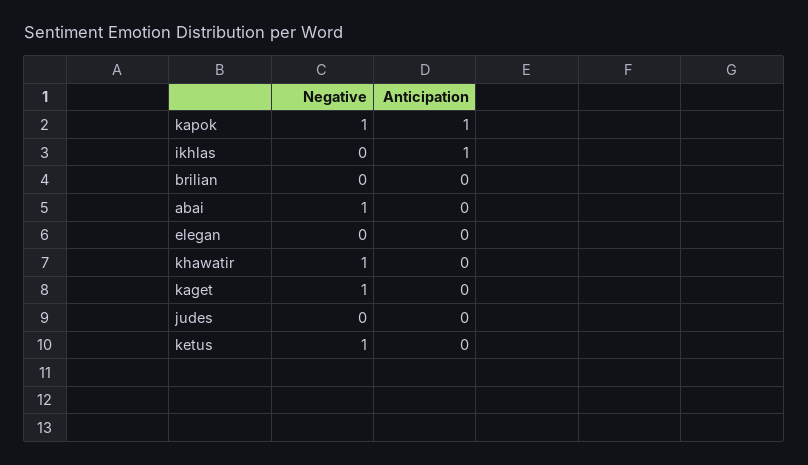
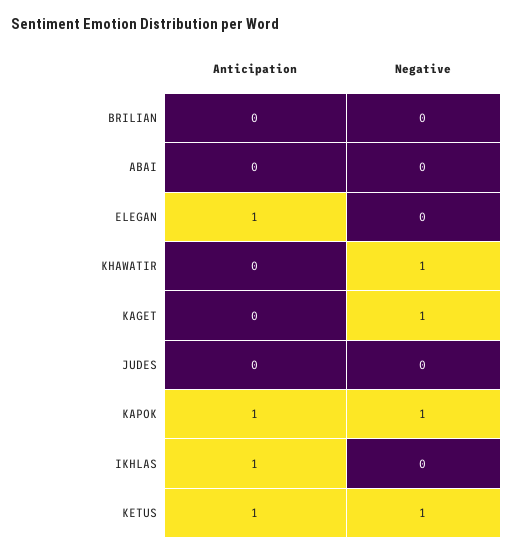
  {
    "Negative": {
      "kapok": 1,
      "ikhlas": 0,
      "brilian": 0,
-     "abai": 1,
+     "abai": 0,
      "elegan": 0,
      "khawatir": 1,
      "kaget": 1,
      "judes": 0,
      "ketus": 1
    },
    "Anticipation": {
      "kapok": 1,
      "ikhlas": 1,
      "brilian": 0,
      "abai": 0,
-     "elegan": 0,
+     "elegan": 1,
      "khawatir": 0,
      "kaget": 0,
      "judes": 0,
-     "ketus": 0
+     "ketus": 1
    }
  }

